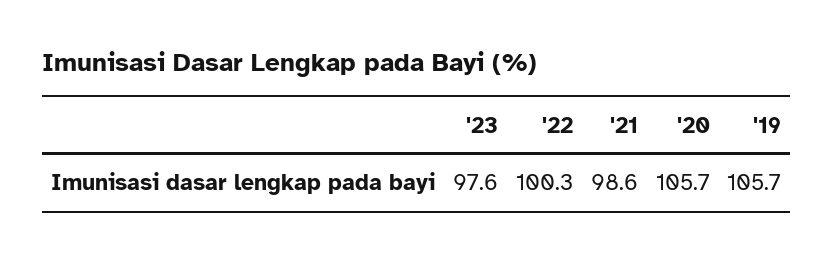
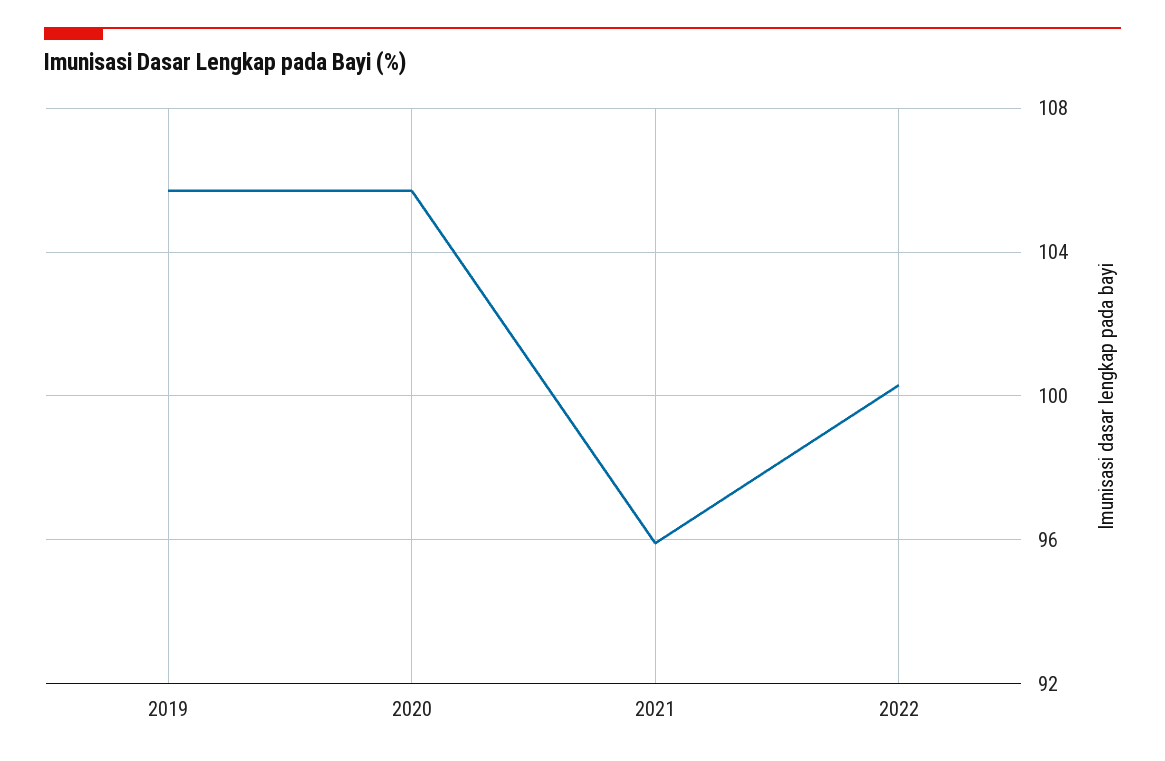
  {
-   "'23": 97.6,
    "'22": 100.3,
-   "'21": 98.6,
+   "'21": 96,
    "'20": 105.7,
    "'19": 105.7
  }

